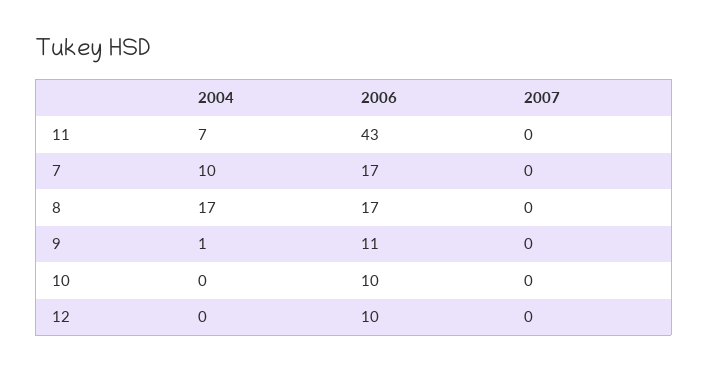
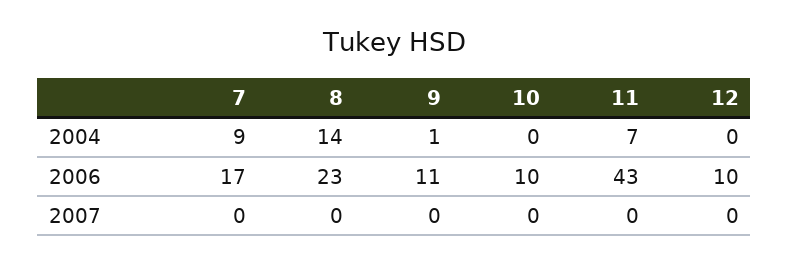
  {
    "2004": {
      "11": 7,
-     "7": 10,
+     "7": 9,
-     "8": 17,
+     "8": 14,
      "9": 1,
      "10": 0,
      "12": 0
    },
    "2006": {
      "11": 43,
      "7": 17,
-     "8": 17,
+     "8": 23,
      "9": 11,
      "10": 10,
      "12": 10
    },
    "2007": {
      "11": 0,
      "7": 0,
      "8": 0,
      "9": 0,
      "10": 0,
      "12": 0
    }
  }

